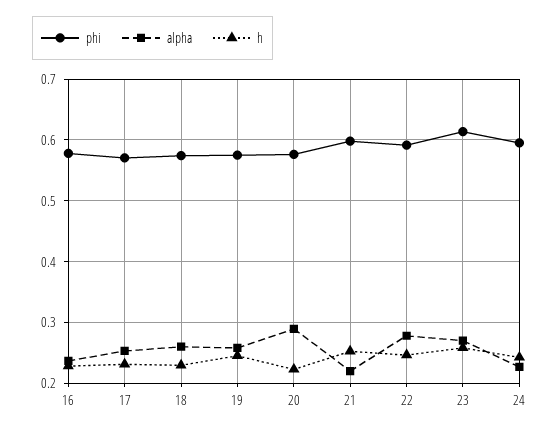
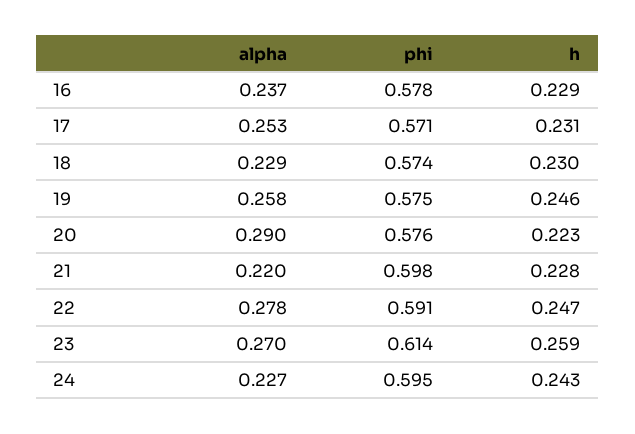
  {
    "phi": {
      "16": 0.578,
      "17": 0.571,
      "18": 0.574,
      "19": 0.575,
      "20": 0.576,
      "21": 0.598,
      "22": 0.591,
      "23": 0.614,
      "24": 0.595
    },
    "alpha": {
      "16": 0.237,
      "17": 0.253,
-     "18": 0.26,
+     "18": 0.229,
      "19": 0.258,
      "20": 0.29,
      "21": 0.22,
      "22": 0.278,
      "23": 0.27,
      "24": 0.227
    },
    "h": {
      "16": 0.229,
      "17": 0.231,
      "18": 0.23,
      "19": 0.246,
      "20": 0.223,
-     "21": 0.25,
+     "21": 0.228,
      "22": 0.247,
      "23": 0.259,
      "24": 0.243
    }
  }

